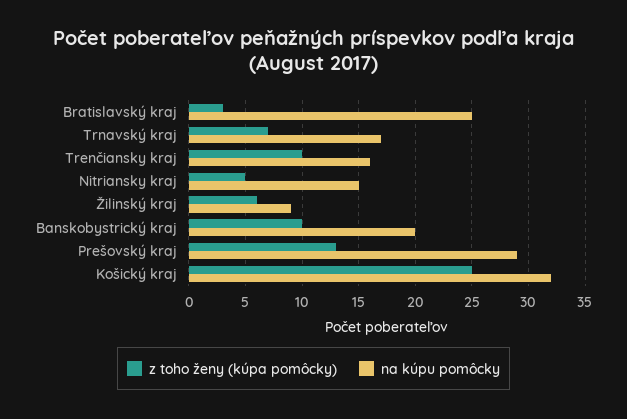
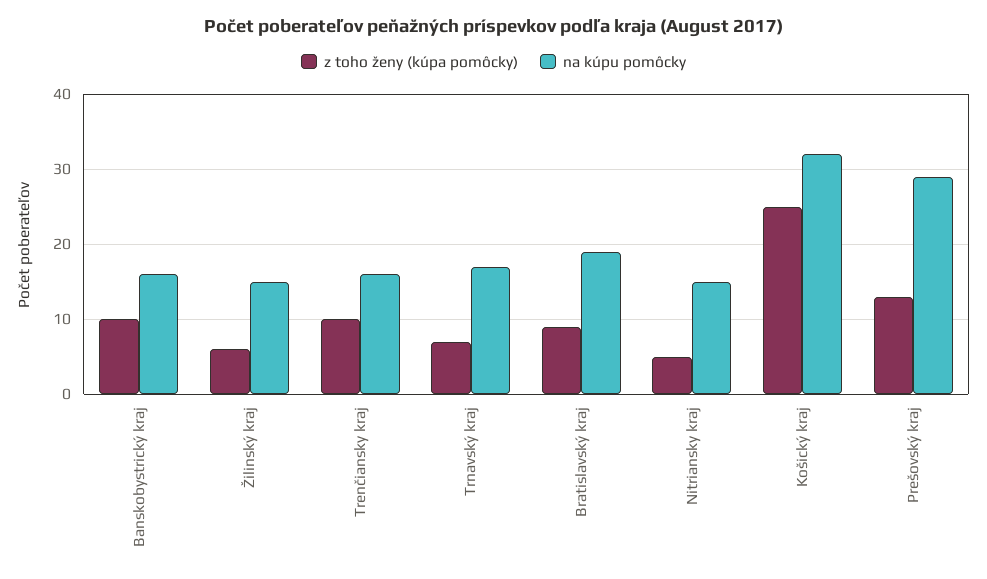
  {
    "z toho ženy (kúpa pomôcky)": {
-     "Bratislavský kraj": 3,
+     "Bratislavský kraj": 9,
      "Trnavský kraj": 7,
      "Trenčiansky kraj": 10,
      "Nitriansky kraj": 5,
      "Žilinský kraj": 6,
      "Banskobystrický kraj": 10,
      "Prešovský kraj": 13,
      "Košický kraj": 25
    },
    "na kúpu pomôcky": {
-     "Bratislavský kraj": 25,
+     "Bratislavský kraj": 19,
      "Trnavský kraj": 17,
      "Trenčiansky kraj": 16,
      "Nitriansky kraj": 15,
-     "Žilinský kraj": 9,
+     "Žilinský kraj": 15,
-     "Banskobystrický kraj": 20,
+     "Banskobystrický kraj": 16,
      "Prešovský kraj": 29,
      "Košický kraj": 32
    }
  }

